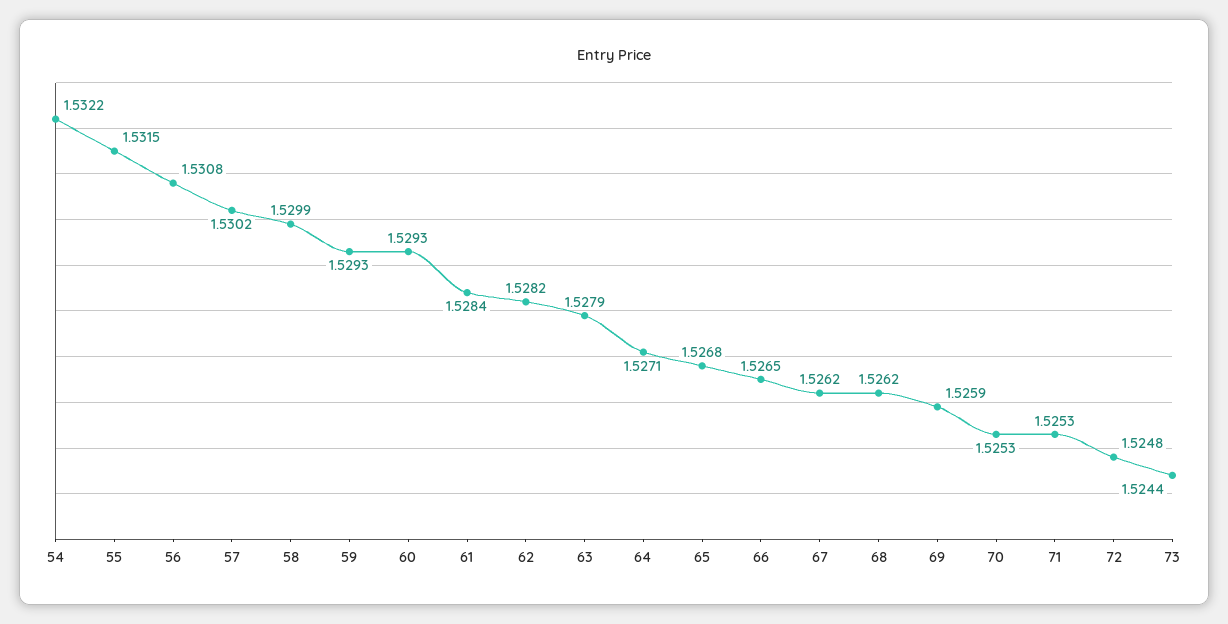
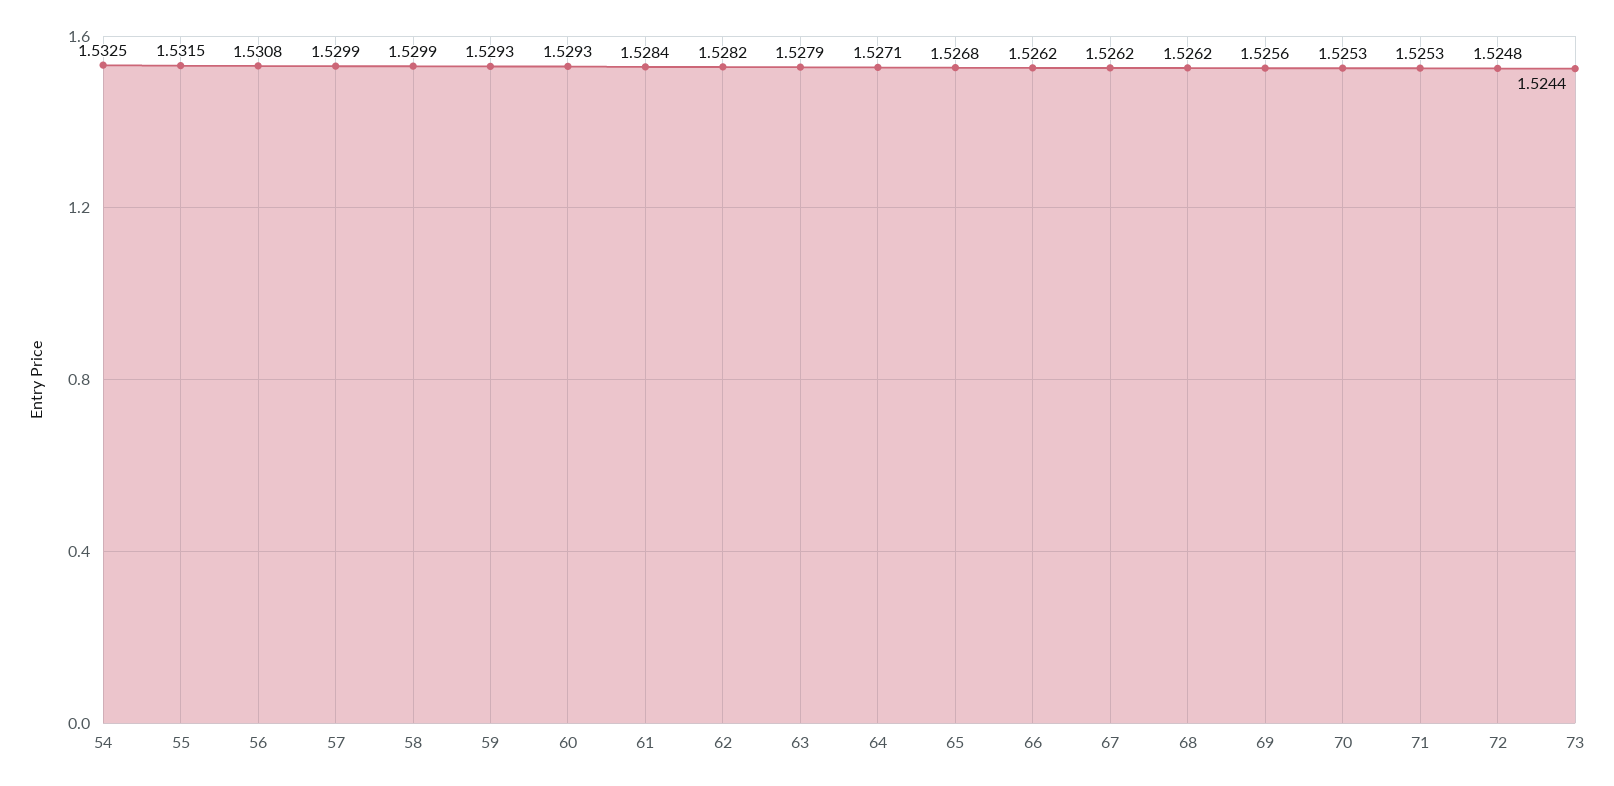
  {
-   "54": 1.5322,
+   "54": 1.5325,
    "55": 1.5315,
    "56": 1.5308,
-   "57": 1.5302,
+   "57": 1.5299,
    "58": 1.5299,
    "59": 1.5293,
    "60": 1.5293,
    "61": 1.5284,
    "62": 1.5282,
    "63": 1.5279,
    "64": 1.5271,
    "65": 1.5268,
-   "66": 1.5265,
+   "66": 1.5262,
    "67": 1.5262,
    "68": 1.5262,
-   "69": 1.5259,
+   "69": 1.5256,
    "70": 1.5253,
    "71": 1.5253,
    "72": 1.5248,
    "73": 1.5244
  }

